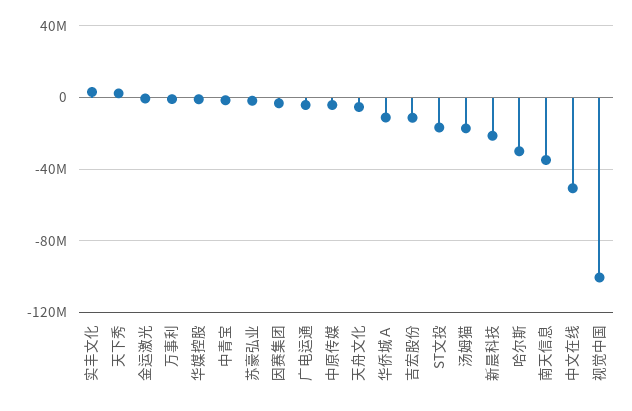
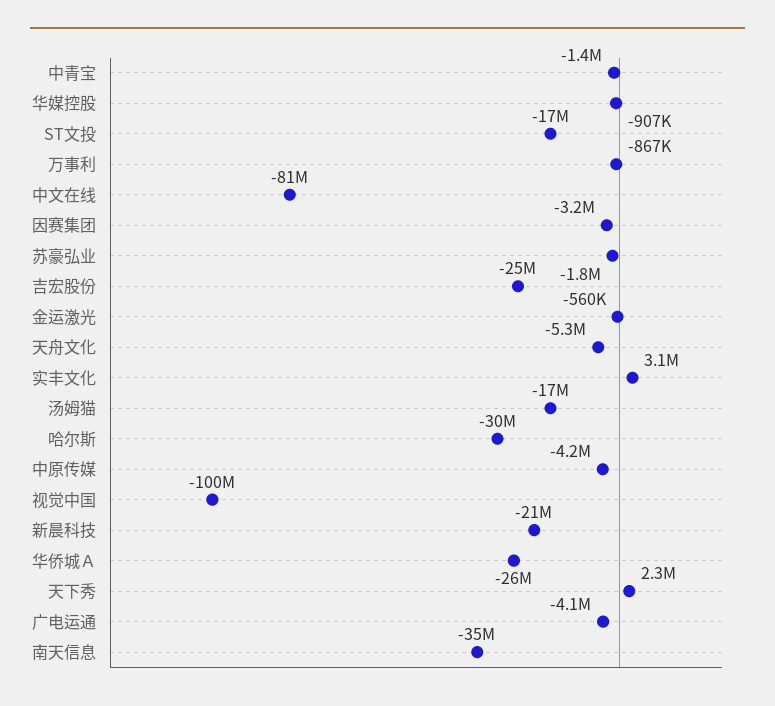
  {
    "实丰文化": 3100000,
    "天下秀": 2300000,
    "金运激光": -560000,
    "万事利": -867000,
    "华媒控股": -907000,
    "中青宝": -1400000,
    "苏豪弘业": -1800000,
    "因赛集团": -3200000,
    "广电运通": -4100000,
    "中原传媒": -4200000,
    "天舟文化": -5300000,
-   "华侨城Ａ": -10000000,
+   "华侨城Ａ": -26000000,
-   "吉宏股份": -10000000,
+   "吉宏股份": -25000000,
    "ST文投": -17000000,
    "汤姆猫": -17000000,
    "新晨科技": -21000000,
    "哈尔斯": -30000000,
    "南天信息": -35000000,
-   "中文在线": -50000000,
+   "中文在线": -81000000,
    "视觉中国": -100000000
  }

